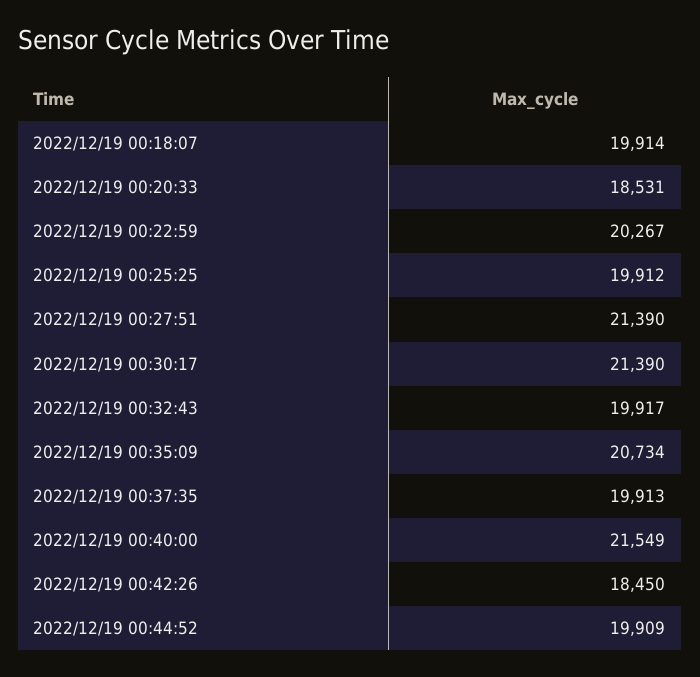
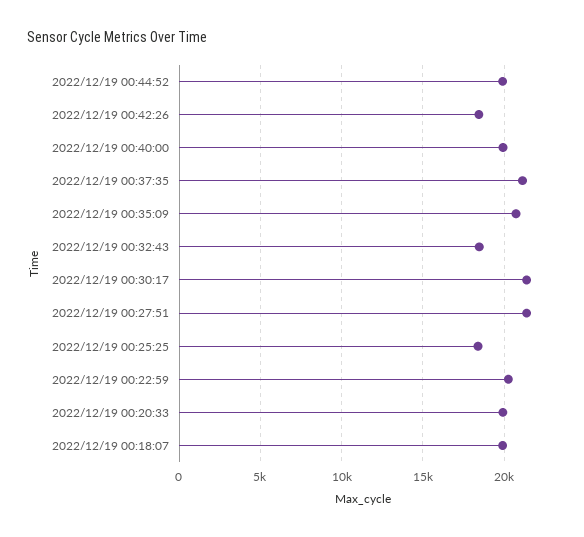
  {
    "2022/12/19 00:18:07": 19914,
-   "2022/12/19 00:20:33": 18531,
+   "2022/12/19 00:20:33": 20000,
    "2022/12/19 00:22:59": 20267,
-   "2022/12/19 00:25:25": 19912,
+   "2022/12/19 00:25:25": 18500,
    "2022/12/19 00:27:51": 21390,
    "2022/12/19 00:30:17": 21390,
-   "2022/12/19 00:32:43": 19917,
+   "2022/12/19 00:32:43": 18500,
    "2022/12/19 00:35:09": 20734,
-   "2022/12/19 00:37:35": 19913,
+   "2022/12/19 00:37:35": 21000,
-   "2022/12/19 00:40:00": 21549,
+   "2022/12/19 00:40:00": 20000,
    "2022/12/19 00:42:26": 18450,
    "2022/12/19 00:44:52": 19909
  }

